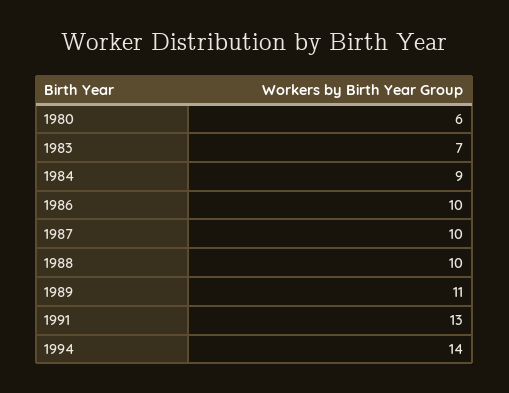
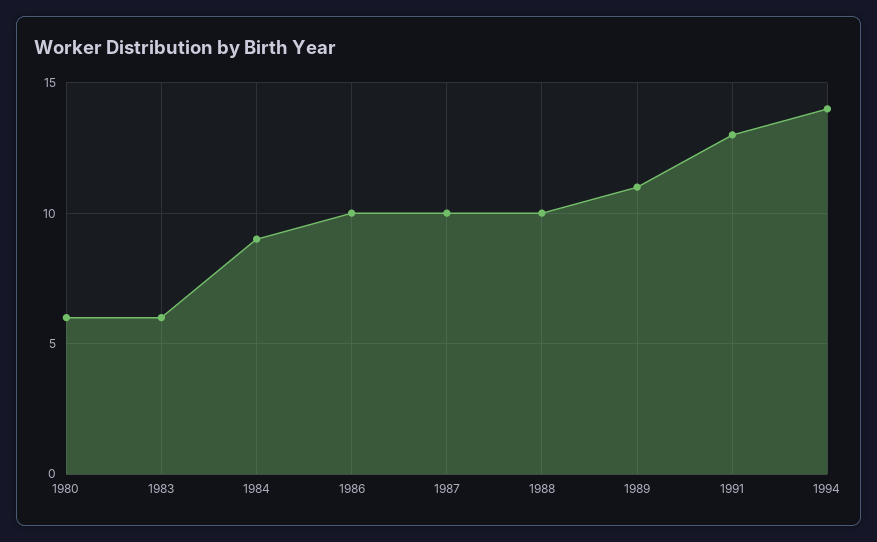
  {
    "1980": 6,
-   "1983": 7,
+   "1983": 6,
    "1984": 9,
    "1986": 10,
    "1987": 10,
    "1988": 10,
    "1989": 11,
    "1991": 13,
    "1994": 14
  }

